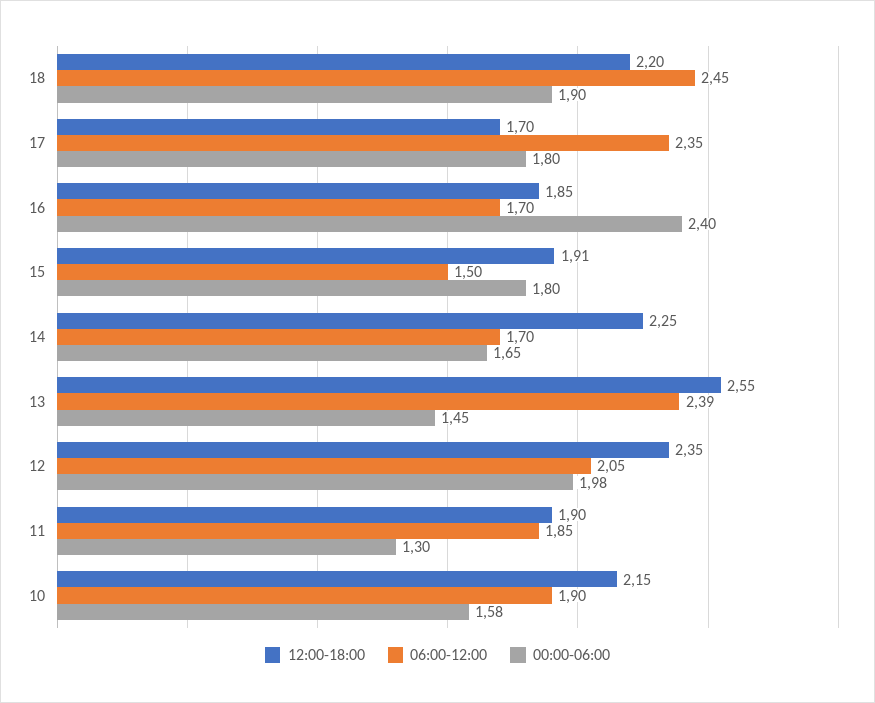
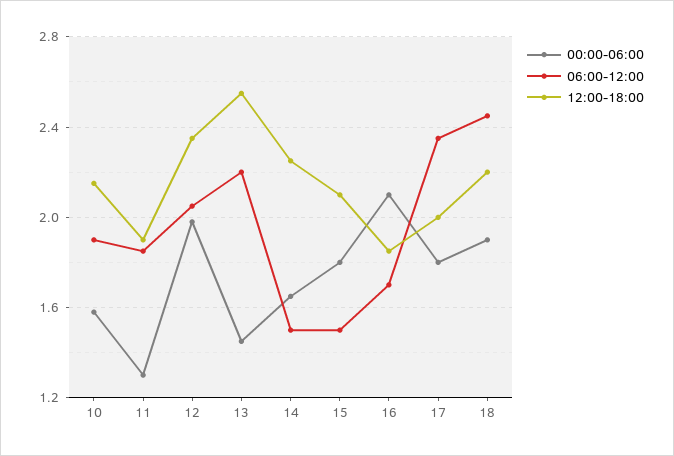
  {
    "12:00-18:00": {
      "18": 2.2,
-     "17": 1.7,
+     "17": 2,
      "16": 1.85,
-     "15": 1.91,
+     "15": 2.1,
      "14": 2.25,
      "13": 2.55,
      "12": 2.35,
      "11": 1.9,
      "10": 2.15
    },
    "06:00-12:00": {
      "18": 2.45,
      "17": 2.35,
      "16": 1.7,
      "15": 1.5,
-     "14": 1.7,
+     "14": 1.5,
-     "13": 2.39,
+     "13": 2.2,
      "12": 2.05,
      "11": 1.85,
      "10": 1.9
    },
    "00:00-06:00": {
      "18": 1.9,
      "17": 1.8,
-     "16": 2.4,
+     "16": 2.1,
      "15": 1.8,
      "14": 1.65,
      "13": 1.45,
      "12": 1.98,
      "11": 1.3,
      "10": 1.58
    }
  }

